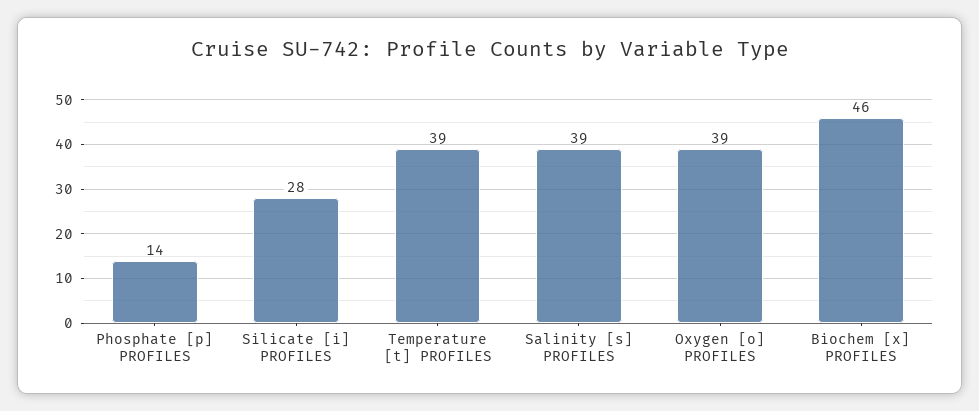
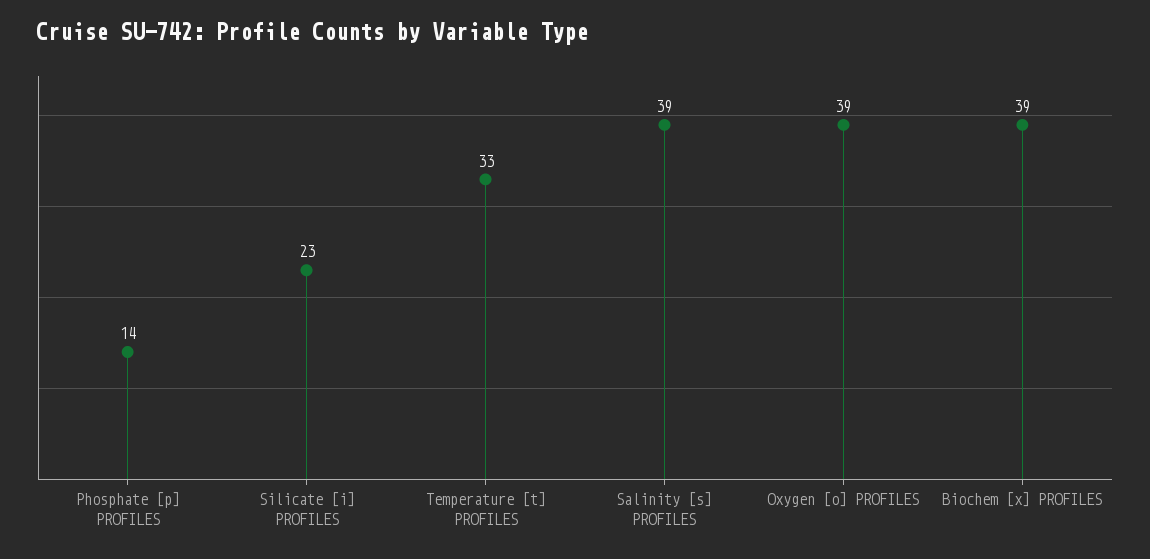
  {
    "Phosphate [p] PROFILES": 14,
-   "Silicate [i] PROFILES": 28,
+   "Silicate [i] PROFILES": 23,
-   "Temperature [t] PROFILES": 39,
+   "Temperature [t] PROFILES": 33,
    "Salinity [s] PROFILES": 39,
    "Oxygen [o] PROFILES": 39,
-   "Biochem [x] PROFILES": 46
+   "Biochem [x] PROFILES": 39
  }

